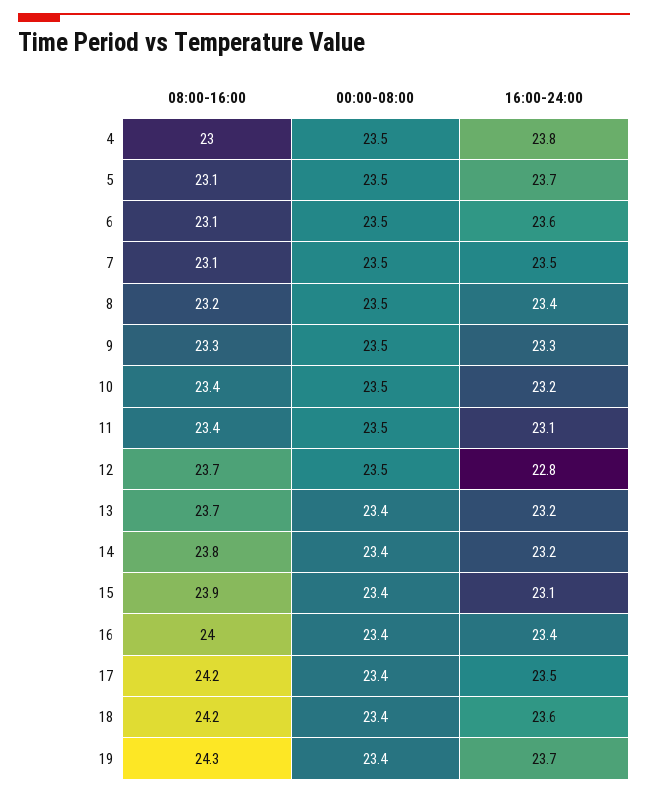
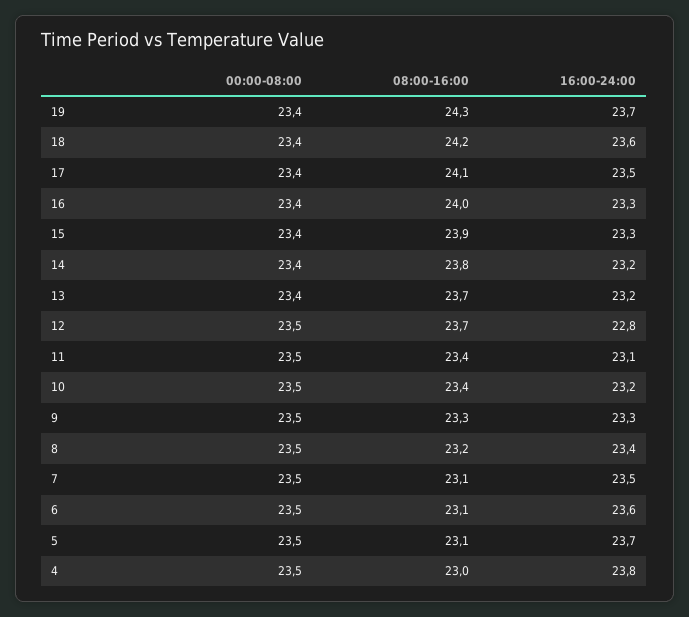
  {
    "08:00-16:00": {
      "4": 23,
      "5": 23.1,
      "6": 23.1,
      "7": 23.1,
      "8": 23.2,
      "9": 23.3,
      "10": 23.4,
      "11": 23.4,
      "12": 23.7,
      "13": 23.7,
      "14": 23.8,
      "15": 23.9,
      "16": 24,
-     "17": 24.2,
+     "17": 24.1,
      "18": 24.2,
      "19": 24.3
    },
    "00:00-08:00": {
      "4": 23.5,
      "5": 23.5,
      "6": 23.5,
      "7": 23.5,
      "8": 23.5,
      "9": 23.5,
      "10": 23.5,
      "11": 23.5,
      "12": 23.5,
      "13": 23.4,
      "14": 23.4,
      "15": 23.4,
      "16": 23.4,
      "17": 23.4,
      "18": 23.4,
      "19": 23.4
    },
    "16:00-24:00": {
      "4": 23.8,
      "5": 23.7,
      "6": 23.6,
      "7": 23.5,
      "8": 23.4,
      "9": 23.3,
      "10": 23.2,
      "11": 23.1,
      "12": 22.8,
      "13": 23.2,
      "14": 23.2,
-     "15": 23.1,
+     "15": 23.3,
-     "16": 23.4,
+     "16": 23.3,
      "17": 23.5,
      "18": 23.6,
      "19": 23.7
    }
  }

